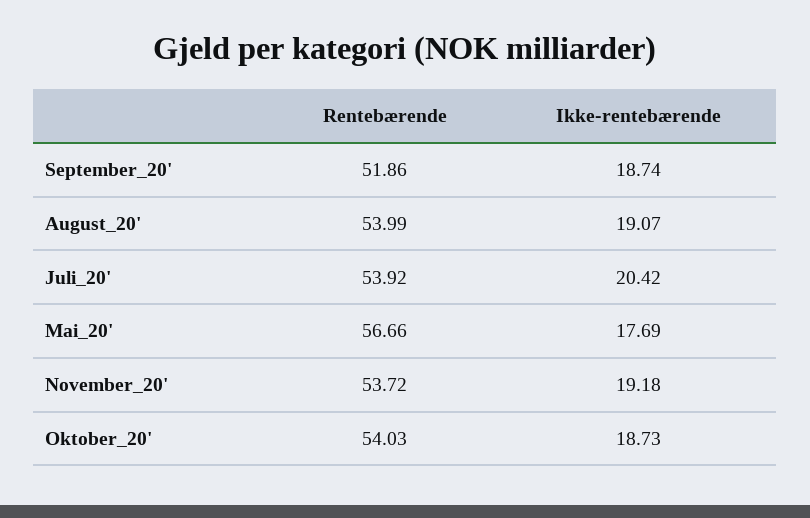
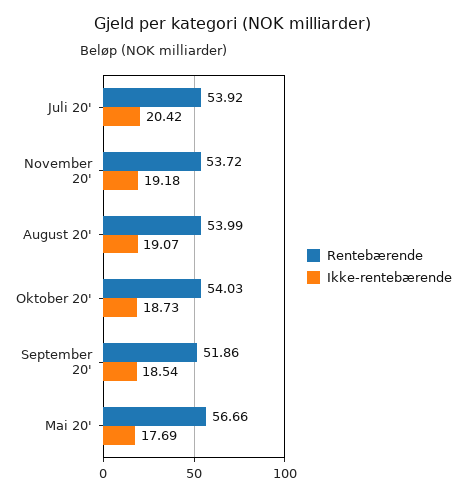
  {
    "Rentebærende": {
      "September_20'": 51.86,
      "August_20'": 53.99,
      "Juli_20'": 53.92,
      "Mai_20'": 56.66,
      "November_20'": 53.72,
      "Oktober_20'": 54.03
    },
    "Ikke-rentebærende": {
-     "September_20'": 18.74,
+     "September_20'": 18.54,
      "August_20'": 19.07,
      "Juli_20'": 20.42,
      "Mai_20'": 17.69,
      "November_20'": 19.18,
      "Oktober_20'": 18.73
    }
  }

